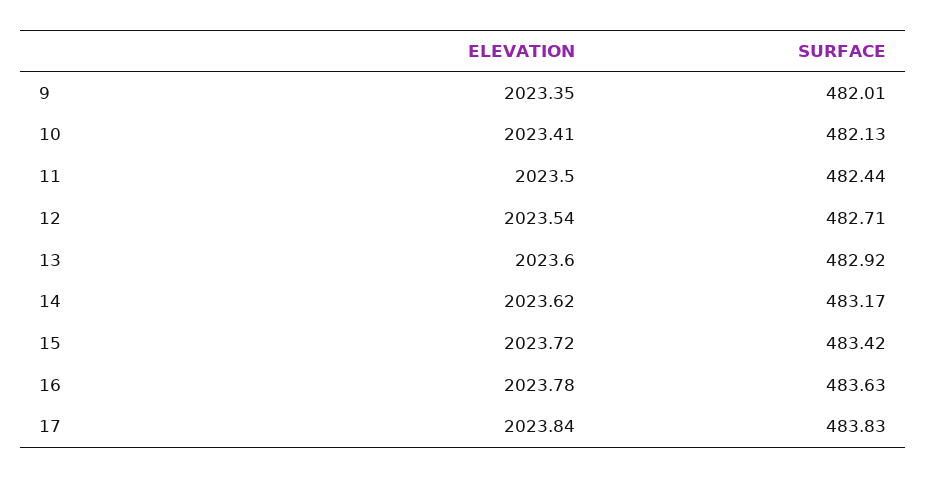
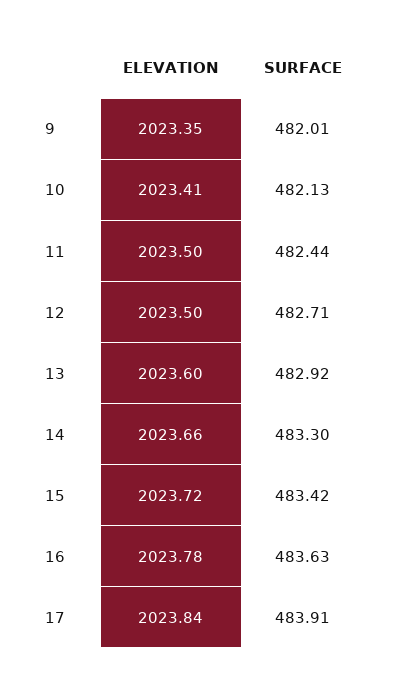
  {
    "ELEVATION": {
      "9": 2023.35,
      "10": 2023.41,
      "11": 2023.5,
-     "12": 2023.54,
+     "12": 2023.5,
      "13": 2023.6,
-     "14": 2023.62,
+     "14": 2023.66,
      "15": 2023.72,
      "16": 2023.78,
      "17": 2023.84
    },
    "SURFACE": {
      "9": 482.01,
      "10": 482.13,
      "11": 482.44,
      "12": 482.71,
      "13": 482.92,
-     "14": 483.17,
+     "14": 483.3,
      "15": 483.42,
      "16": 483.63,
-     "17": 483.83
+     "17": 483.91
    }
  }

